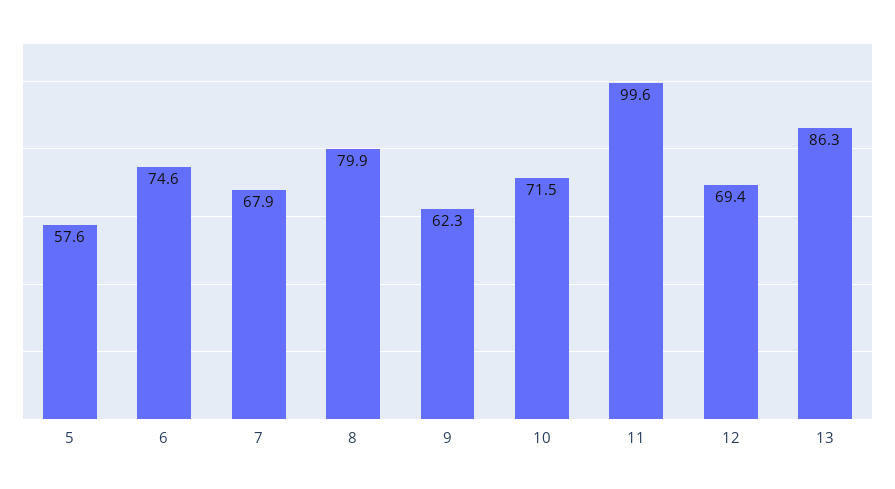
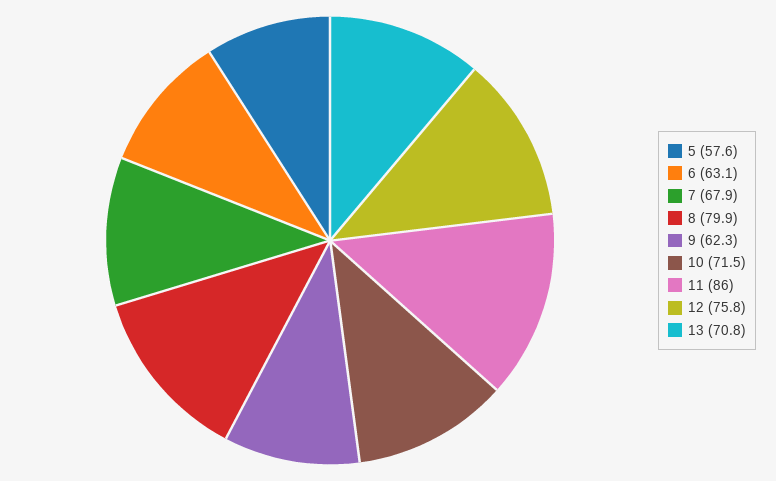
  {
    "5": 57.6,
-   "6": 74.6,
+   "6": 63.1,
    "7": 67.9,
    "8": 79.9,
    "9": 62.3,
    "10": 71.5,
-   "11": 99.6,
+   "11": 86,
-   "12": 69.4,
+   "12": 75.8,
-   "13": 86.3
+   "13": 70.8
  }

